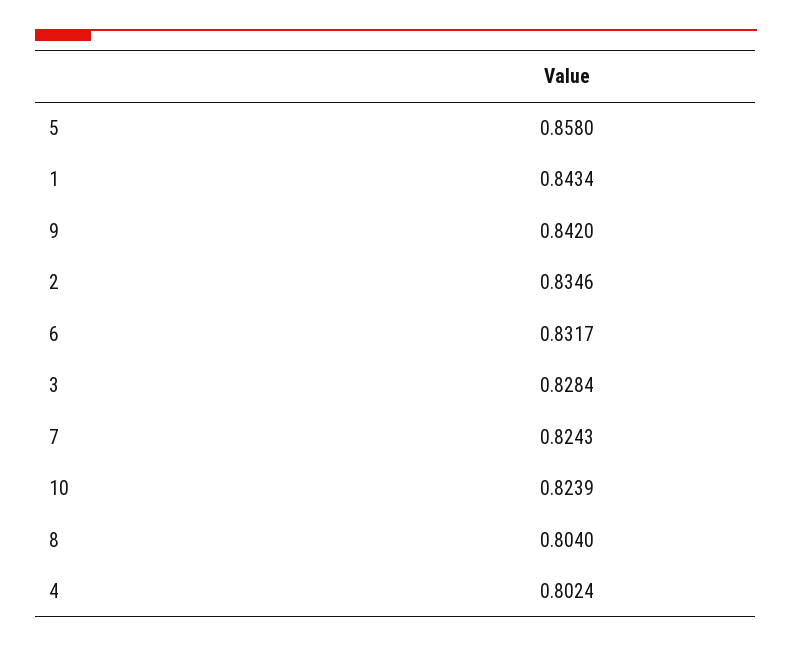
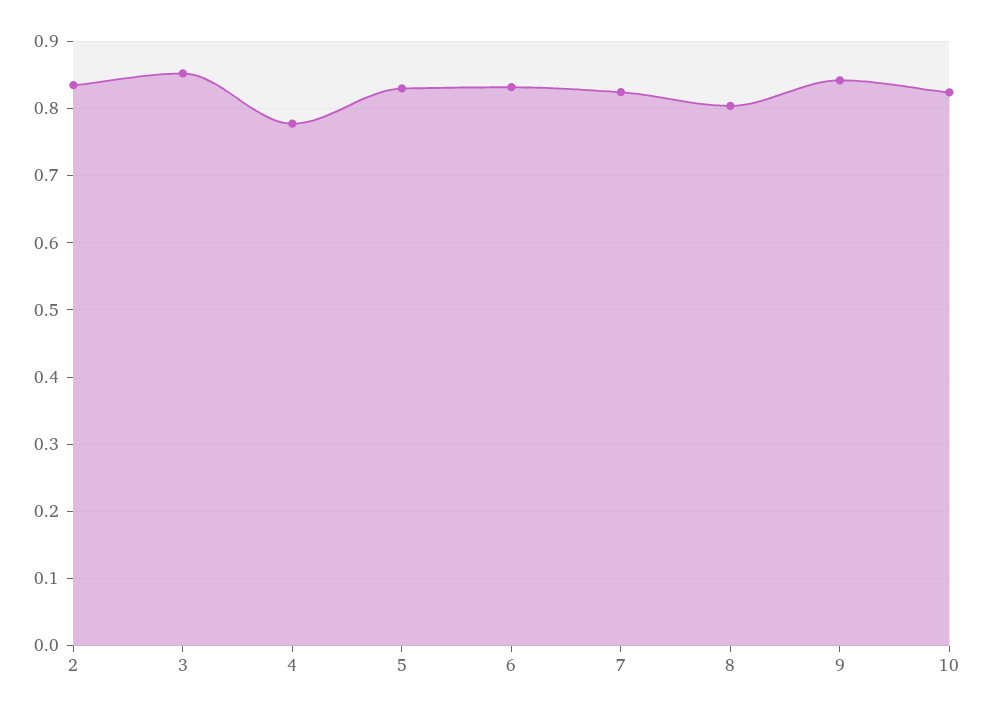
  {
-   "5": 0.858,
+   "5": 0.83,
-   "1": 0.8434,
    "9": 0.842,
    "2": 0.8346,
    "6": 0.8317,
-   "3": 0.8284,
+   "3": 0.85,
    "7": 0.8243,
    "10": 0.8239,
    "8": 0.804,
-   "4": 0.8024
+   "4": 0.78
  }

